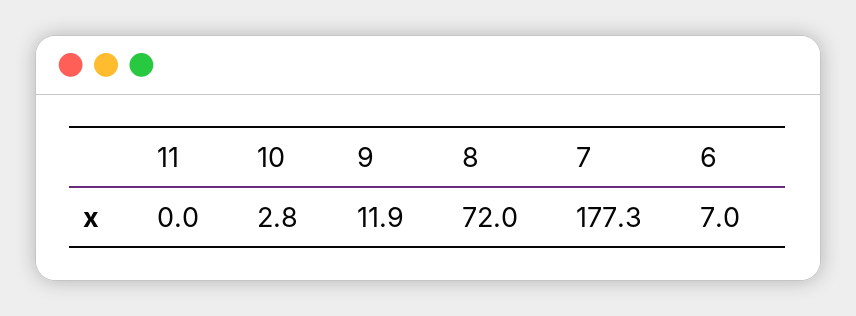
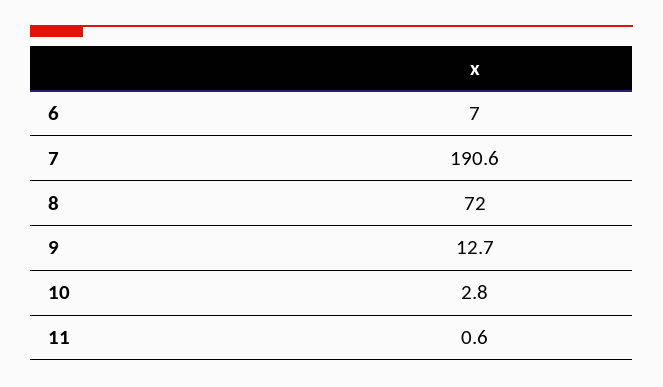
  {
-   "11": 0,
+   "11": 0.6,
    "10": 2.8,
-   "9": 11.9,
+   "9": 12.7,
    "8": 72,
-   "7": 177.3,
+   "7": 190.6,
    "6": 7
  }

